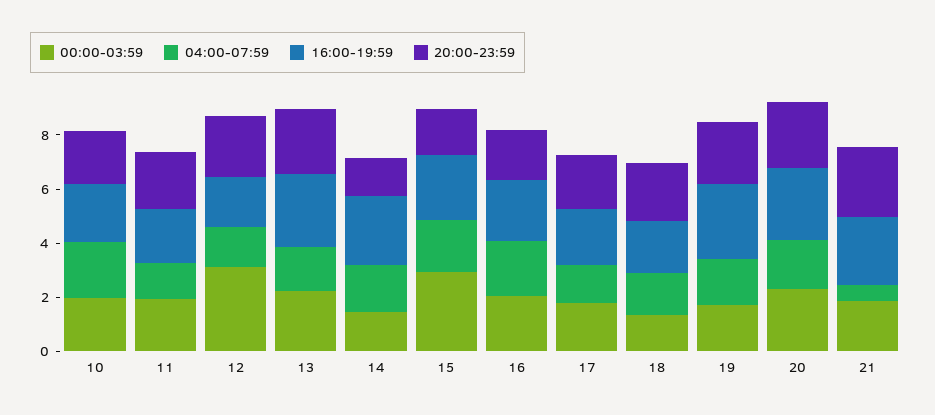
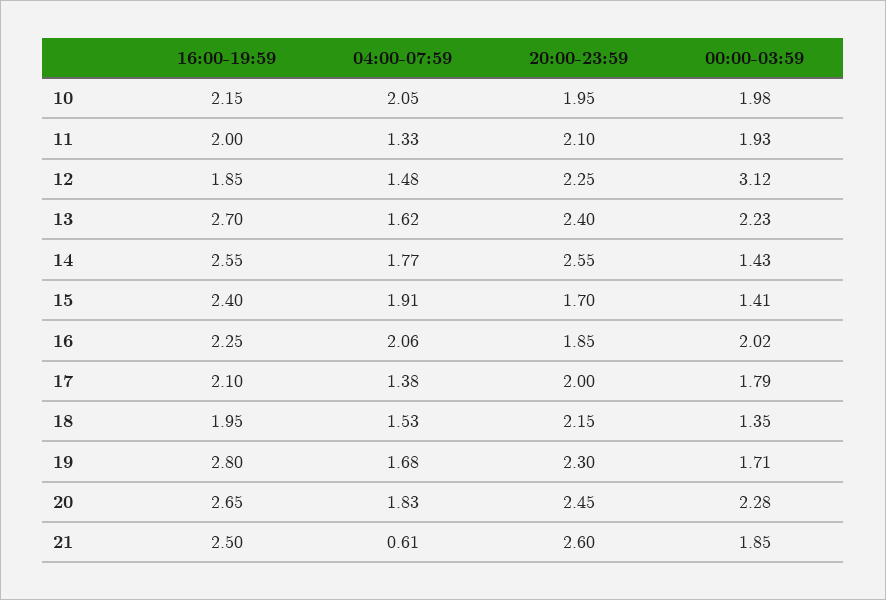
  {
    "00:00-03:59": {
      "10": 1.98,
      "11": 1.93,
      "12": 3.12,
      "13": 2.23,
      "14": 1.43,
-     "15": 3,
+     "15": 1.41,
      "16": 2.02,
      "17": 1.79,
      "18": 1.35,
      "19": 1.71,
      "20": 2.28,
      "21": 1.85
    },
    "04:00-07:59": {
      "10": 2.05,
      "11": 1.33,
      "12": 1.48,
      "13": 1.62,
      "14": 1.77,
      "15": 1.91,
      "16": 2.06,
      "17": 1.38,
      "18": 1.53,
      "19": 1.68,
      "20": 1.83,
      "21": 0.61
    },
    "16:00-19:59": {
      "10": 2.15,
      "11": 2,
      "12": 1.85,
      "13": 2.7,
      "14": 2.55,
      "15": 2.4,
      "16": 2.25,
      "17": 2.1,
      "18": 1.95,
      "19": 2.8,
      "20": 2.65,
      "21": 2.5
    },
    "20:00-23:59": {
      "10": 1.95,
      "11": 2.1,
      "12": 2.25,
      "13": 2.4,
-     "14": 1.5,
+     "14": 2.55,
      "15": 1.7,
      "16": 1.85,
      "17": 2,
      "18": 2.15,
      "19": 2.3,
      "20": 2.45,
      "21": 2.6
    }
  }

